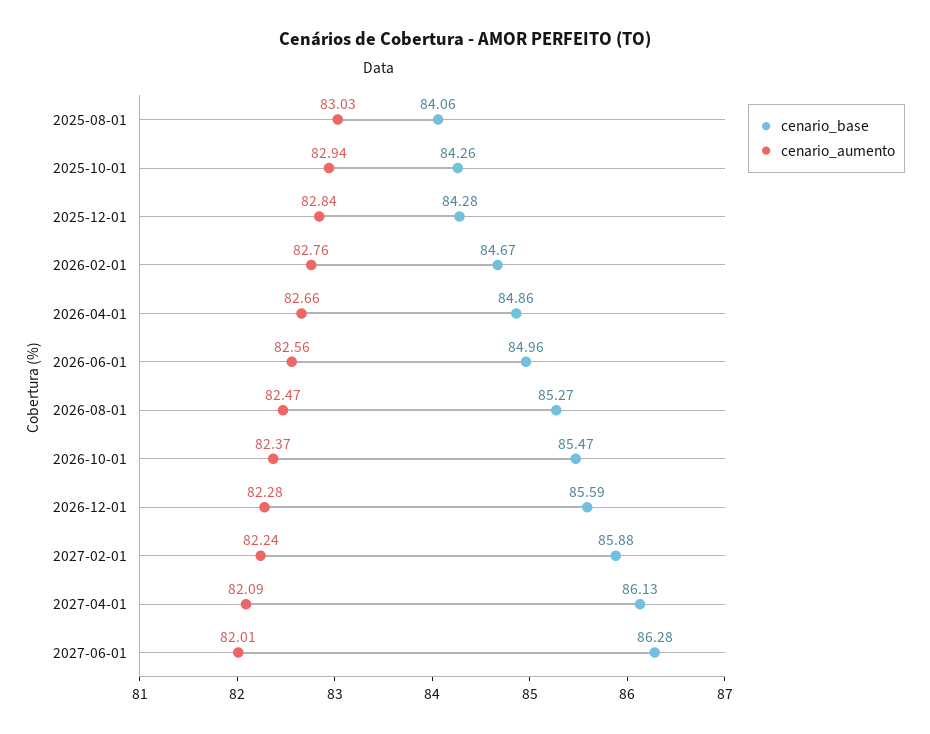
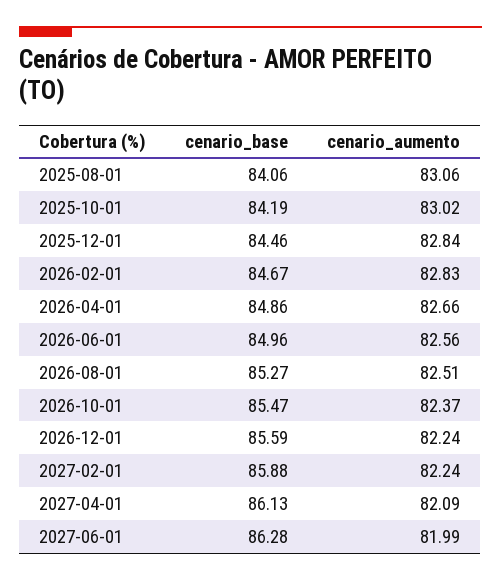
  {
    "cenario_base": {
      "2025-08-01": 84.06,
-     "2025-10-01": 84.26,
+     "2025-10-01": 84.19,
-     "2025-12-01": 84.28,
+     "2025-12-01": 84.46,
      "2026-02-01": 84.67,
      "2026-04-01": 84.86,
      "2026-06-01": 84.96,
      "2026-08-01": 85.27,
      "2026-10-01": 85.47,
      "2026-12-01": 85.59,
      "2027-02-01": 85.88,
      "2027-04-01": 86.13,
      "2027-06-01": 86.28
    },
    "cenario_aumento": {
-     "2025-08-01": 83.03,
+     "2025-08-01": 83.06,
-     "2025-10-01": 82.94,
+     "2025-10-01": 83.02,
      "2025-12-01": 82.84,
-     "2026-02-01": 82.76,
+     "2026-02-01": 82.83,
      "2026-04-01": 82.66,
      "2026-06-01": 82.56,
-     "2026-08-01": 82.47,
+     "2026-08-01": 82.51,
      "2026-10-01": 82.37,
-     "2026-12-01": 82.28,
+     "2026-12-01": 82.24,
      "2027-02-01": 82.24,
      "2027-04-01": 82.09,
-     "2027-06-01": 82.01
+     "2027-06-01": 81.99
    }
  }

